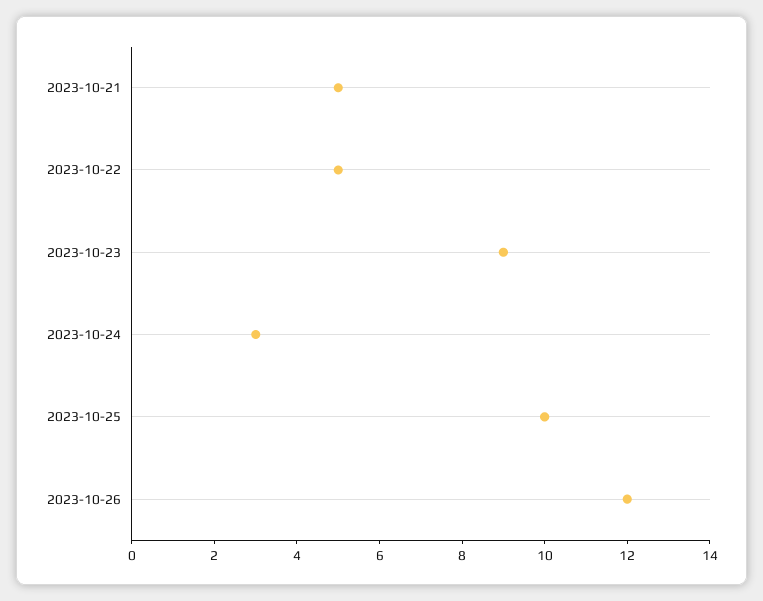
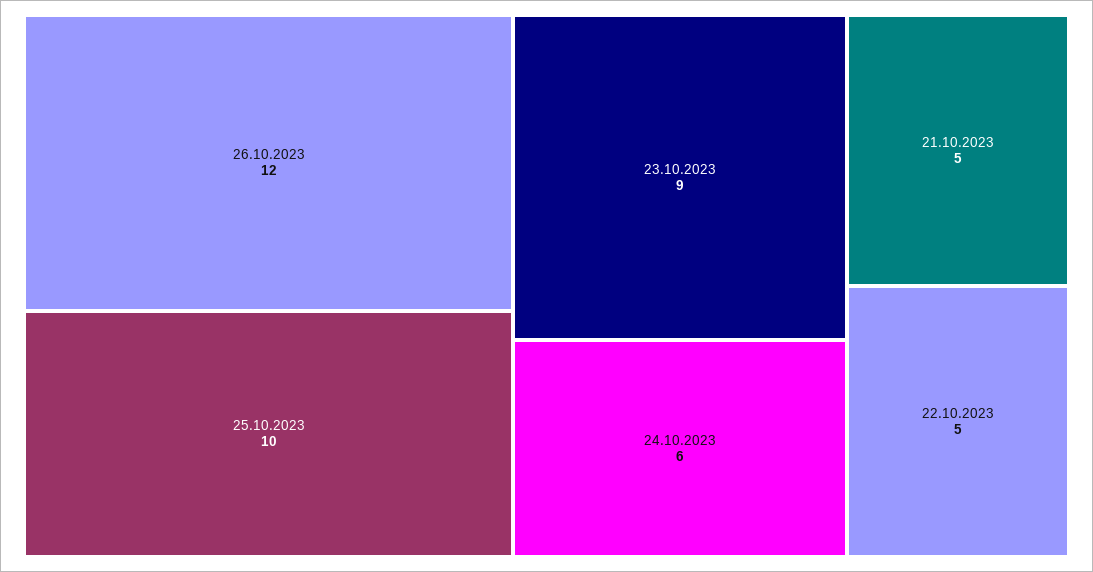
  {
    "2023-10-21": 5,
    "2023-10-22": 5,
    "2023-10-23": 9,
-   "2023-10-24": 3,
+   "2023-10-24": 6,
    "2023-10-25": 10,
    "2023-10-26": 12
  }

